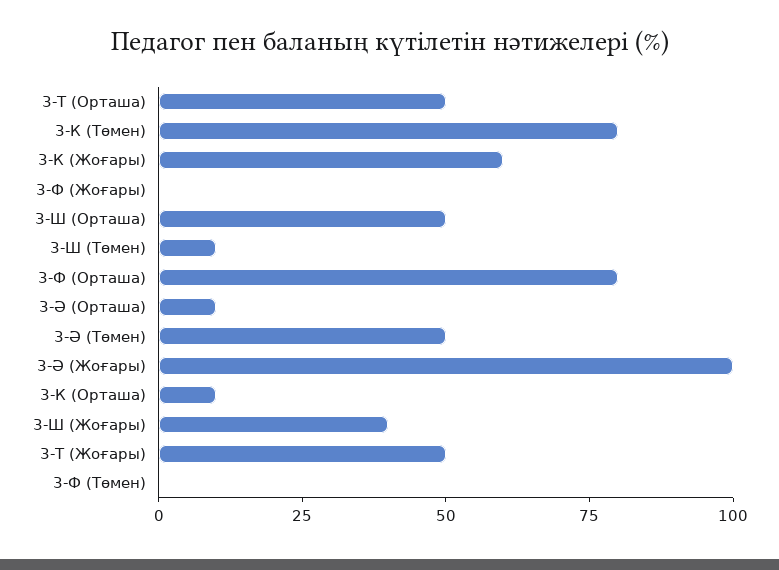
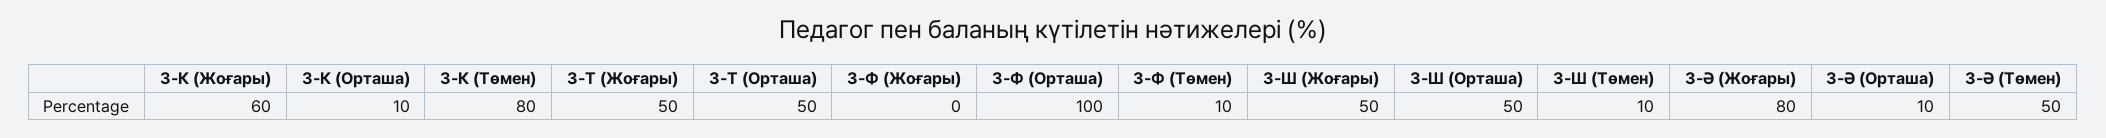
  {
    "3-Т (Орташа)": 50,
    "3-К (Төмен)": 80,
    "3-К (Жоғары)": 60,
    "3-Ф (Жоғары)": 0,
    "3-Ш (Орташа)": 50,
    "3-Ш (Төмен)": 10,
-   "3-Ф (Орташа)": 80,
+   "3-Ф (Орташа)": 100,
    "3-Ә (Орташа)": 10,
    "3-Ә (Төмен)": 50,
-   "3-Ә (Жоғары)": 100,
+   "3-Ә (Жоғары)": 80,
    "3-К (Орташа)": 10,
-   "3-Ш (Жоғары)": 40,
+   "3-Ш (Жоғары)": 50,
    "3-Т (Жоғары)": 50,
-   "3-Ф (Төмен)": 0
+   "3-Ф (Төмен)": 10
  }

